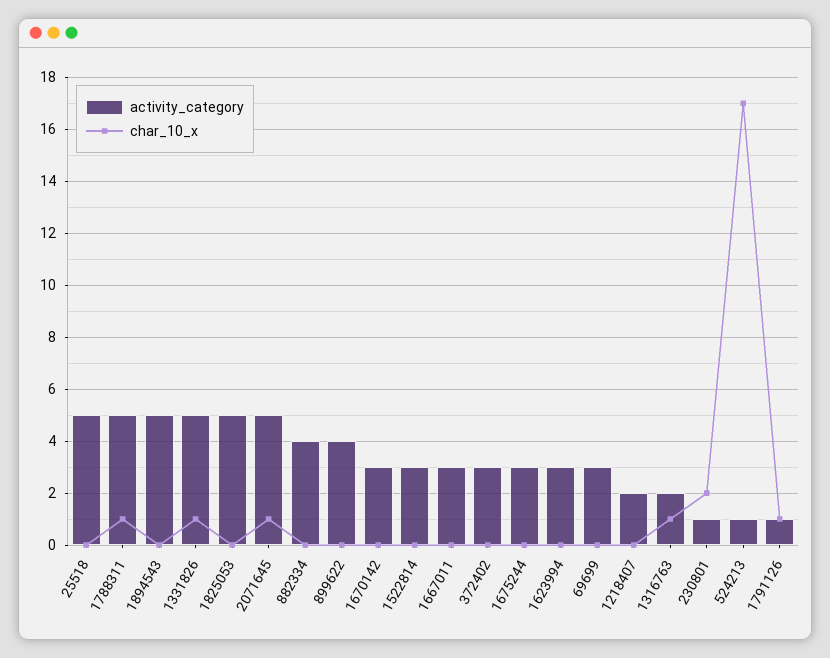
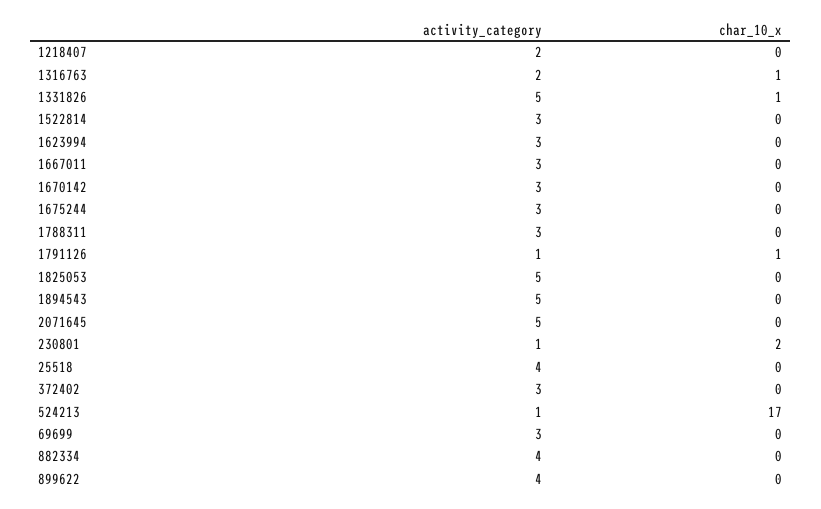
  {
    "activity_category": {
-     "25518": 5,
+     "25518": 4,
-     "1788311": 5,
+     "1788311": 3,
      "1894543": 5,
      "1331826": 5,
      "1825053": 5,
      "2071645": 5,
      "882334": 4,
      "899622": 4,
      "1670142": 3,
      "1522814": 3,
      "1667011": 3,
      "372402": 3,
      "1675244": 3,
      "1623994": 3,
      "69699": 3,
      "1218407": 2,
      "1316763": 2,
      "230801": 1,
      "524213": 1,
      "1791126": 1
    },
    "char_10_x": {
      "25518": 0,
-     "1788311": 1,
+     "1788311": 0,
      "1894543": 0,
      "1331826": 1,
      "1825053": 0,
-     "2071645": 1,
+     "2071645": 0,
      "882334": 0,
      "899622": 0,
      "1670142": 0,
      "1522814": 0,
      "1667011": 0,
      "372402": 0,
      "1675244": 0,
      "1623994": 0,
      "69699": 0,
      "1218407": 0,
      "1316763": 1,
      "230801": 2,
      "524213": 17,
      "1791126": 1
    }
  }

